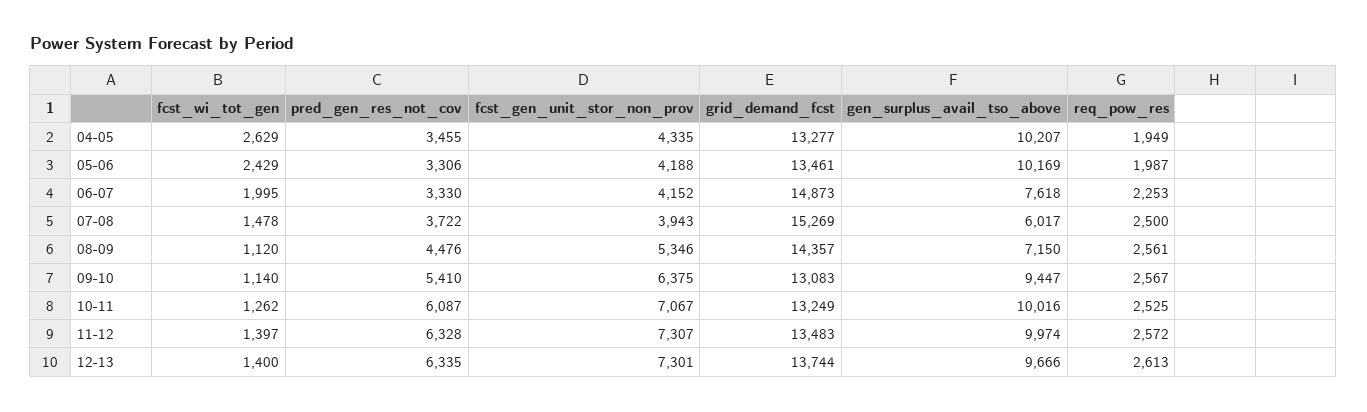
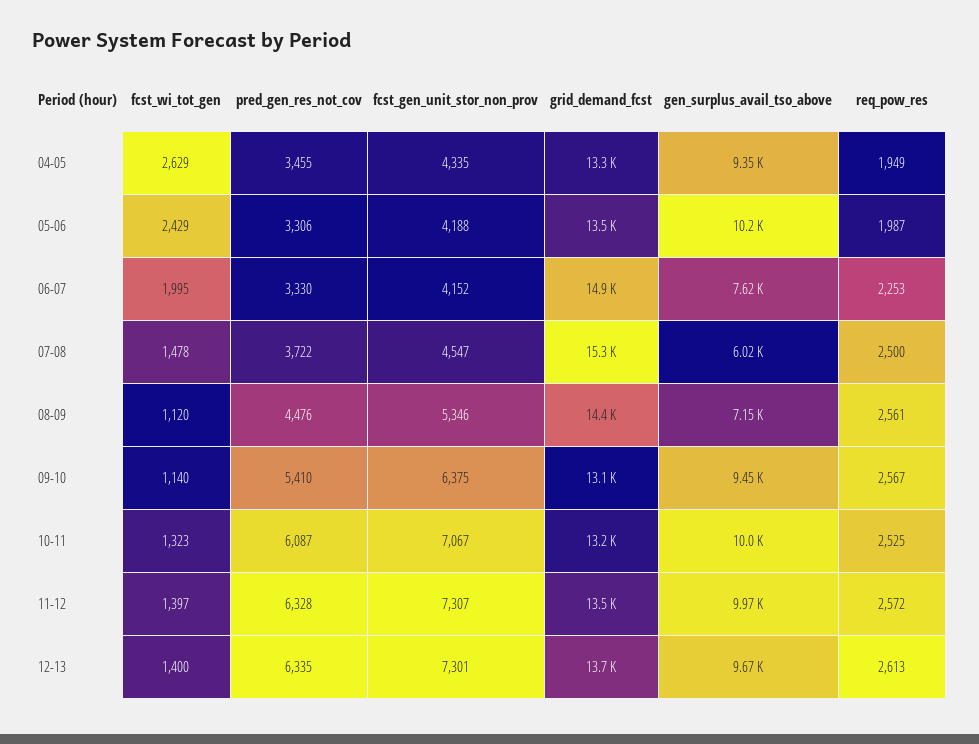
  {
    "fcst_wi_tot_gen": {
      "04-05": 2629,
      "05-06": 2429,
      "06-07": 1995,
      "07-08": 1478,
      "08-09": 1120,
      "09-10": 1140,
-     "10-11": 1262,
+     "10-11": 1323,
      "11-12": 1397,
      "12-13": 1400
    },
    "pred_gen_res_not_cov": {
      "04-05": 3455,
      "05-06": 3306,
      "06-07": 3330,
      "07-08": 3722,
      "08-09": 4476,
      "09-10": 5410,
      "10-11": 6087,
      "11-12": 6328,
      "12-13": 6335
    },
    "fcst_gen_unit_stor_non_prov": {
      "04-05": 4335,
      "05-06": 4188,
      "06-07": 4152,
-     "07-08": 3943,
+     "07-08": 4547,
      "08-09": 5346,
      "09-10": 6375,
      "10-11": 7067,
      "11-12": 7307,
      "12-13": 7301
    },
    "grid_demand_fcst": {
      "04-05": 13277,
      "05-06": 13461,
      "06-07": 14873,
      "07-08": 15269,
      "08-09": 14357,
      "09-10": 13083,
      "10-11": 13249,
      "11-12": 13483,
      "12-13": 13744
    },
    "gen_surplus_avail_tso_above": {
-     "04-05": 10207,
+     "04-05": 9350,
      "05-06": 10169,
      "06-07": 7618,
      "07-08": 6017,
      "08-09": 7150,
      "09-10": 9447,
      "10-11": 10016,
      "11-12": 9974,
      "12-13": 9666
    },
    "req_pow_res": {
      "04-05": 1949,
      "05-06": 1987,
      "06-07": 2253,
      "07-08": 2500,
      "08-09": 2561,
      "09-10": 2567,
      "10-11": 2525,
      "11-12": 2572,
      "12-13": 2613
    }
  }

